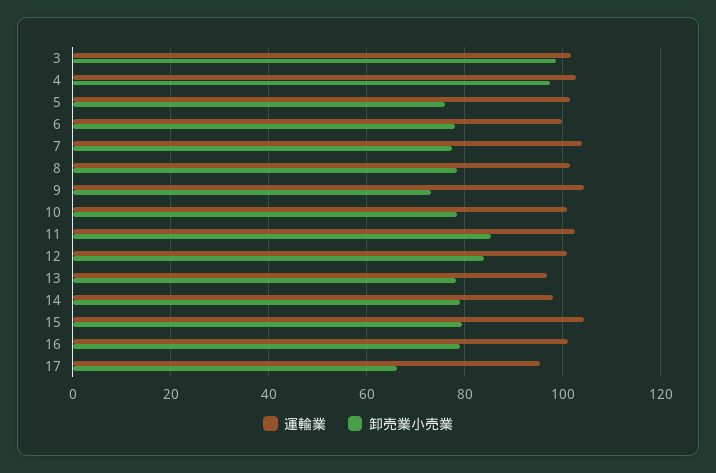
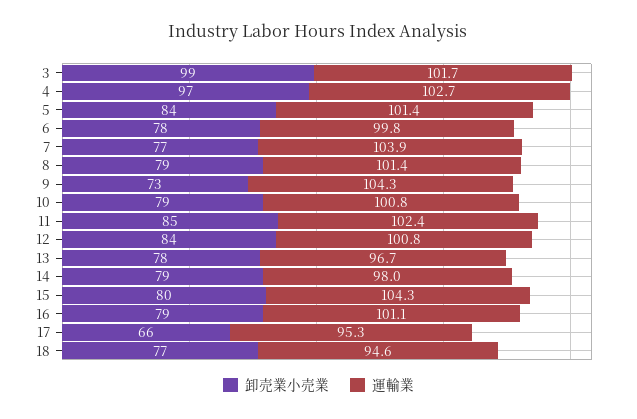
  {
    "運輸業": {
      "3": 101.7,
      "4": 102.7,
      "5": 101.4,
      "6": 99.8,
      "7": 103.9,
      "8": 101.4,
      "9": 104.3,
      "10": 100.8,
      "11": 102.4,
      "12": 100.8,
      "13": 96.7,
      "14": 98,
      "15": 104.3,
      "16": 101.1,
-     "17": 95.3
+     "17": 95.3,
+     "18": 94.6
    },
    "卸売業小売業": {
      "3": 99,
      "4": 97,
-     "5": 76,
+     "5": 84,
      "6": 78,
      "7": 77,
      "8": 79,
      "9": 73,
      "10": 79,
      "11": 85,
      "12": 84,
      "13": 78,
      "14": 79,
      "15": 80,
      "16": 79,
-     "17": 66
+     "17": 66,
+     "18": 77
    }
  }

